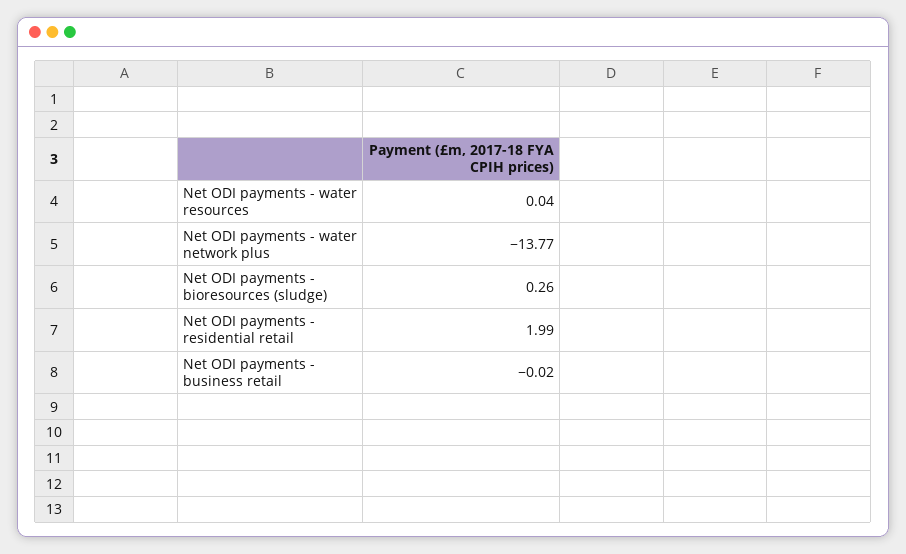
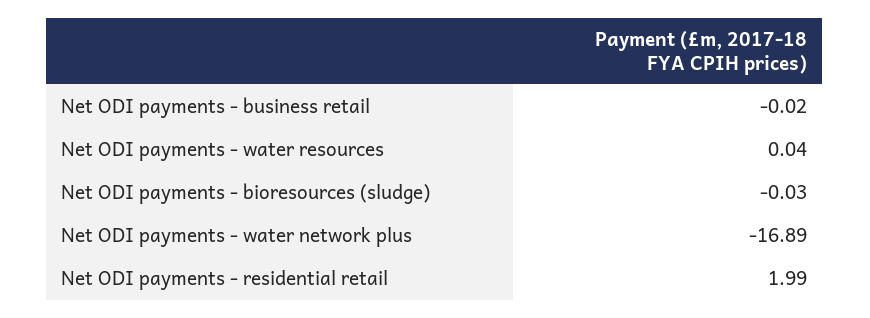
  {
    "Net ODI payments - water resources": 0.04,
-   "Net ODI payments - water network plus": -13.77,
+   "Net ODI payments - water network plus": -16.89,
-   "Net ODI payments - bioresources (sludge)": 0.26,
+   "Net ODI payments - bioresources (sludge)": -0.03,
    "Net ODI payments - residential retail": 1.99,
    "Net ODI payments - business retail": -0.02
  }

